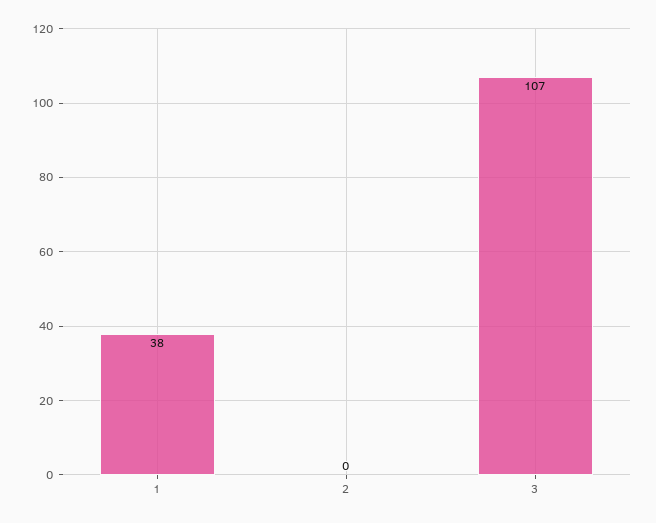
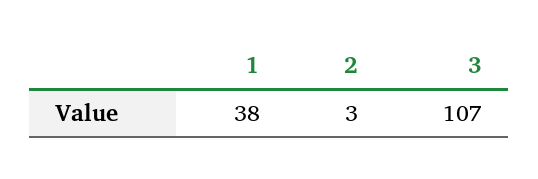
  {
    "1": 38,
-   "2": 0,
+   "2": 3,
    "3": 107
  }

